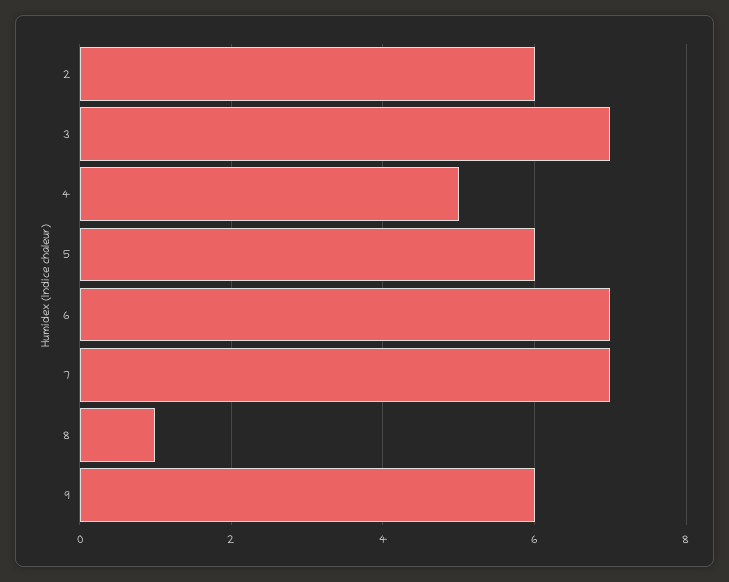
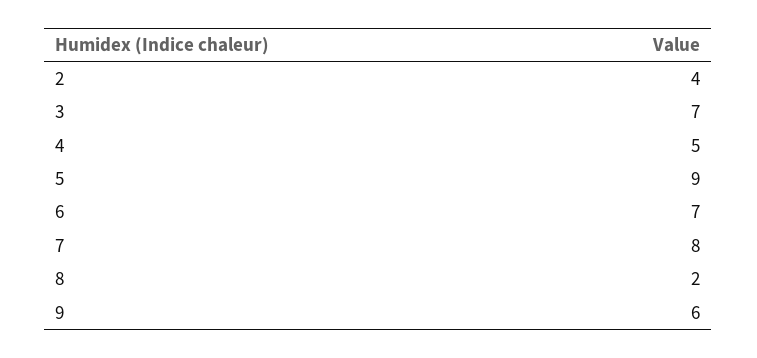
  {
-   "2": 6,
+   "2": 4,
    "3": 7,
    "4": 5,
-   "5": 6,
+   "5": 9,
    "6": 7,
-   "7": 7,
+   "7": 8,
-   "8": 1,
+   "8": 2,
    "9": 6
  }

